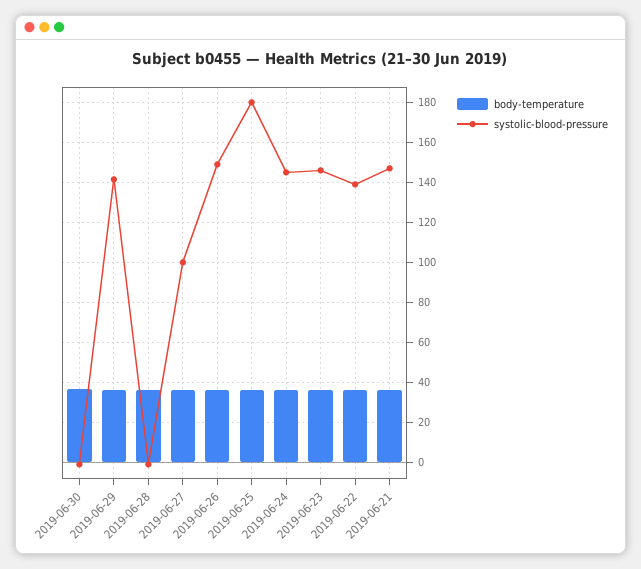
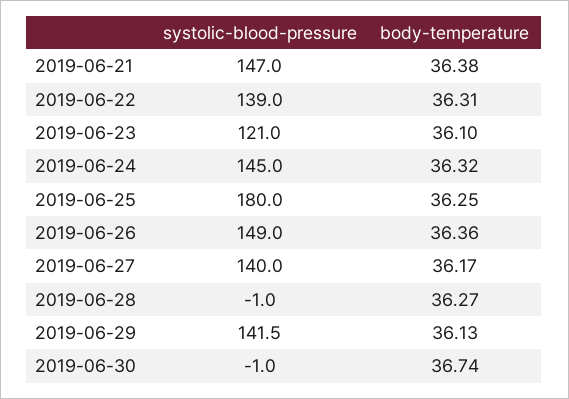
  {
    "body-temperature": {
      "2019-06-30": 36.74,
      "2019-06-29": 36.13,
      "2019-06-28": 36.27,
      "2019-06-27": 36.17,
      "2019-06-26": 36.36,
      "2019-06-25": 36.25,
      "2019-06-24": 36.32,
      "2019-06-23": 36.1,
      "2019-06-22": 36.31,
      "2019-06-21": 36.38
    },
    "systolic-blood-pressure": {
      "2019-06-30": -1,
      "2019-06-29": 141.5,
      "2019-06-28": -1,
-     "2019-06-27": 100,
+     "2019-06-27": 140,
      "2019-06-26": 149,
      "2019-06-25": 180,
      "2019-06-24": 145,
-     "2019-06-23": 145,
+     "2019-06-23": 121,
      "2019-06-22": 139,
      "2019-06-21": 147
    }
  }

